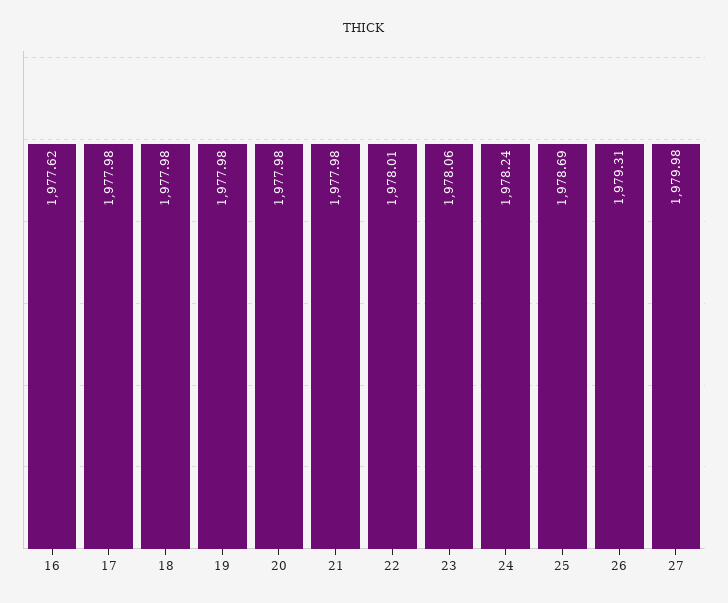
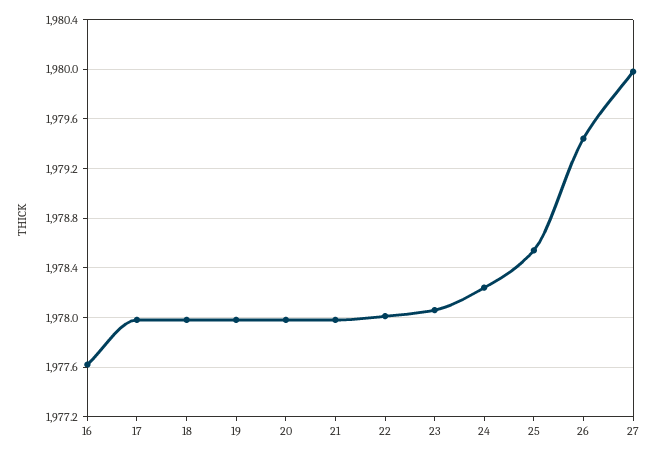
  {
    "16": 1977.62,
    "17": 1977.98,
    "18": 1977.98,
    "19": 1977.98,
    "20": 1977.98,
    "21": 1977.98,
    "22": 1978.01,
    "23": 1978.06,
    "24": 1978.24,
-   "25": 1978.69,
+   "25": 1978.55,
-   "26": 1979.31,
+   "26": 1979.45,
    "27": 1979.98
  }

